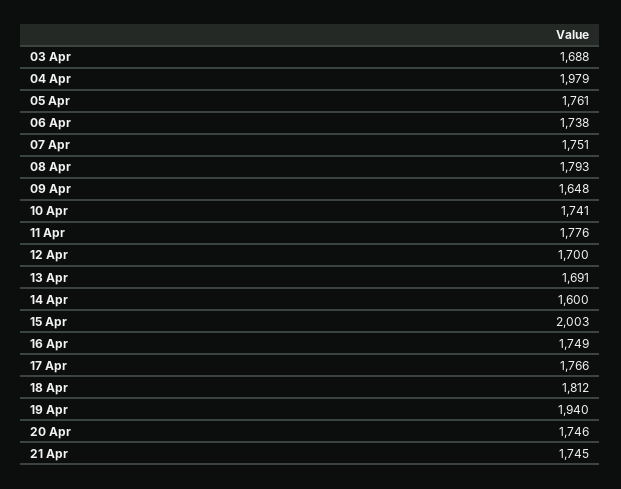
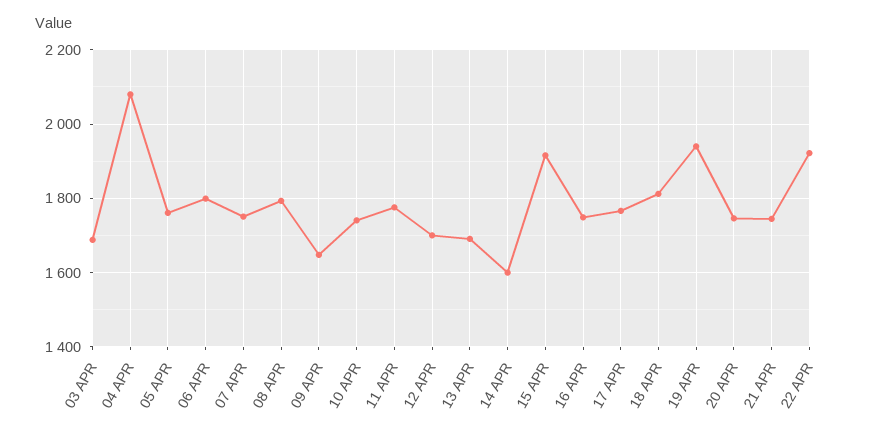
  {
    "03 Apr": 1688,
-   "04 Apr": 1979,
+   "04 Apr": 2080,
    "05 Apr": 1761,
-   "06 Apr": 1738,
+   "06 Apr": 1800,
    "07 Apr": 1751,
    "08 Apr": 1793,
    "09 Apr": 1648,
    "10 Apr": 1741,
    "11 Apr": 1776,
    "12 Apr": 1700,
    "13 Apr": 1691,
    "14 Apr": 1600,
-   "15 Apr": 2003,
+   "15 Apr": 1920,
    "16 Apr": 1749,
    "17 Apr": 1766,
    "18 Apr": 1812,
    "19 Apr": 1940,
    "20 Apr": 1746,
-   "21 Apr": 1745
+   "21 Apr": 1745,
+   "22 APR": 1920
  }

